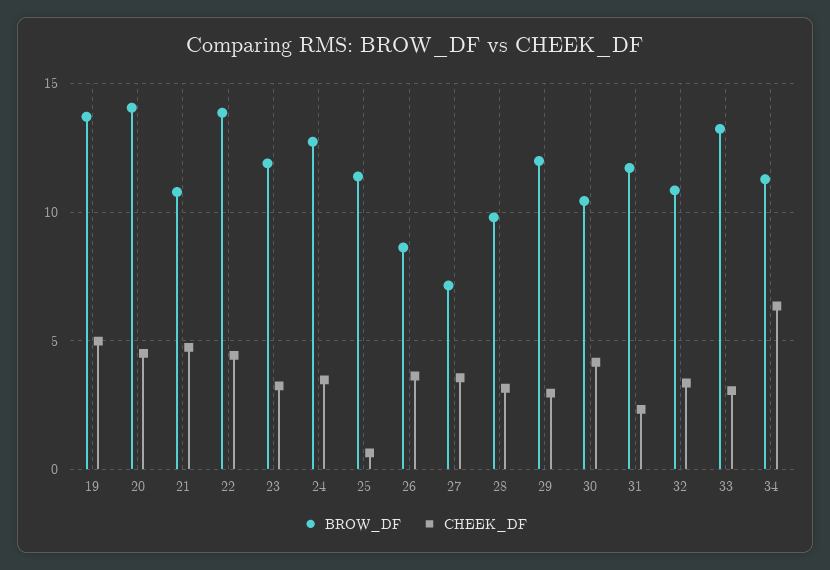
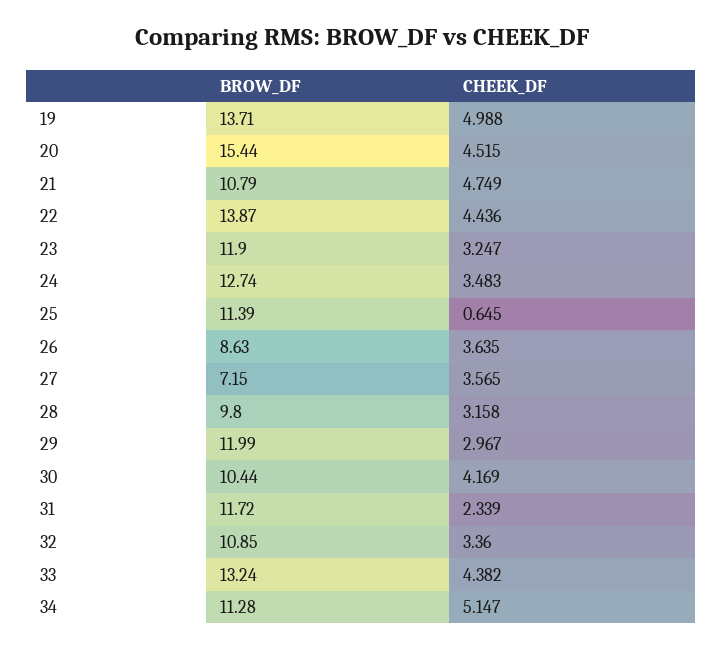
  {
    "BROW_DF": {
      "19": 13.71,
-     "20": 14,
+     "20": 15.44,
      "21": 10.79,
      "22": 13.87,
      "23": 11.9,
      "24": 12.74,
      "25": 11.39,
      "26": 8.63,
      "27": 7.15,
      "28": 9.8,
      "29": 11.99,
      "30": 10.44,
      "31": 11.72,
      "32": 10.85,
      "33": 13.24,
      "34": 11.28
    },
    "CHEEK_DF": {
      "19": 4.988,
      "20": 4.515,
      "21": 4.749,
      "22": 4.436,
      "23": 3.247,
      "24": 3.483,
      "25": 0.645,
      "26": 3.635,
      "27": 3.565,
      "28": 3.158,
      "29": 2.967,
      "30": 4.169,
      "31": 2.339,
      "32": 3.36,
-     "33": 3,
+     "33": 4.382,
-     "34": 6.5
+     "34": 5.147
    }
  }

